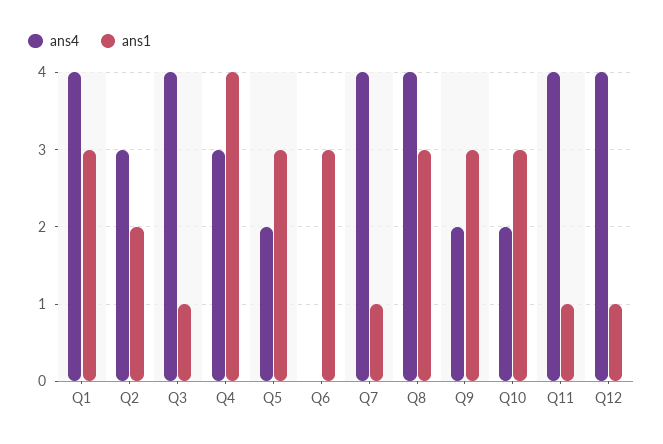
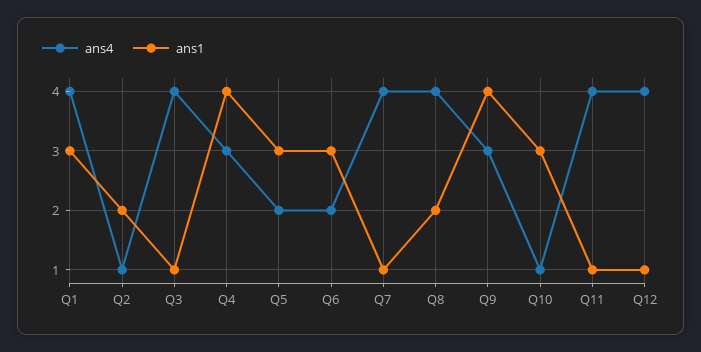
  {
    "ans4": {
      "Q1": 4,
-     "Q2": 3,
+     "Q2": 1,
      "Q3": 4,
      "Q4": 3,
      "Q5": 2,
-     "Q6": 0,
+     "Q6": 2,
      "Q7": 4,
      "Q8": 4,
-     "Q9": 2,
+     "Q9": 3,
-     "Q10": 2,
+     "Q10": 1,
      "Q11": 4,
      "Q12": 4
    },
    "ans1": {
      "Q1": 3,
      "Q2": 2,
      "Q3": 1,
      "Q4": 4,
      "Q5": 3,
      "Q6": 3,
      "Q7": 1,
-     "Q8": 3,
+     "Q8": 2,
-     "Q9": 3,
+     "Q9": 4,
      "Q10": 3,
      "Q11": 1,
      "Q12": 1
    }
  }

